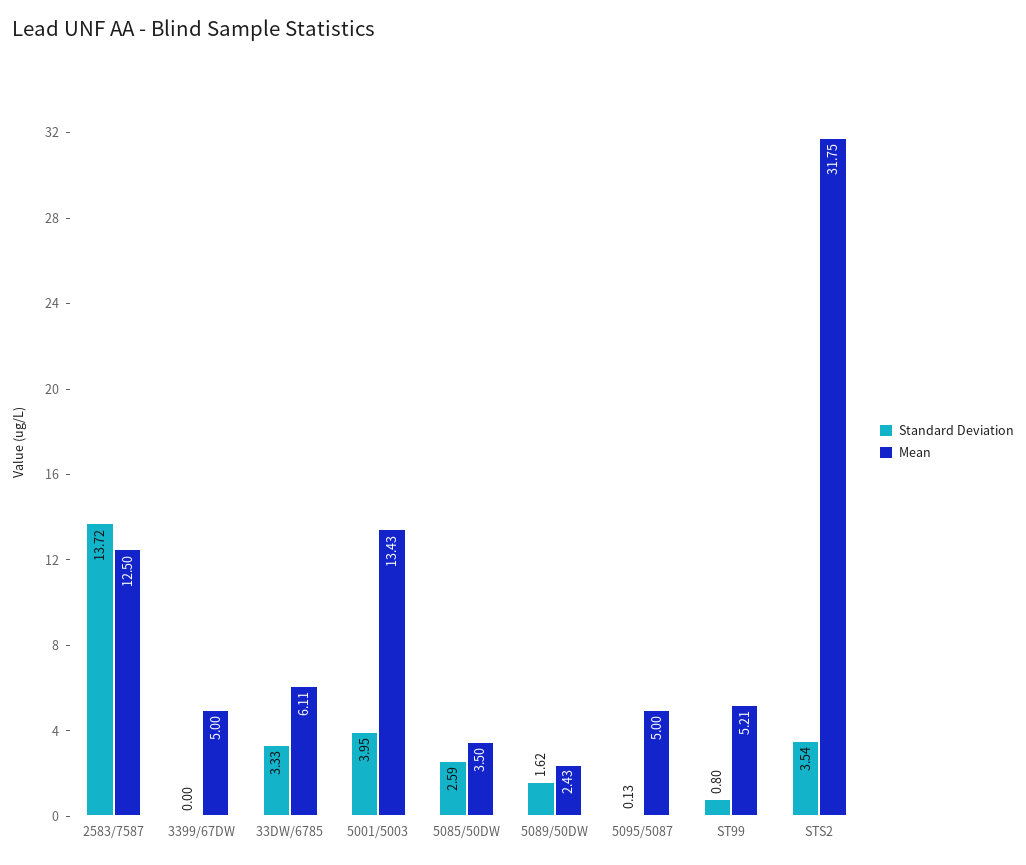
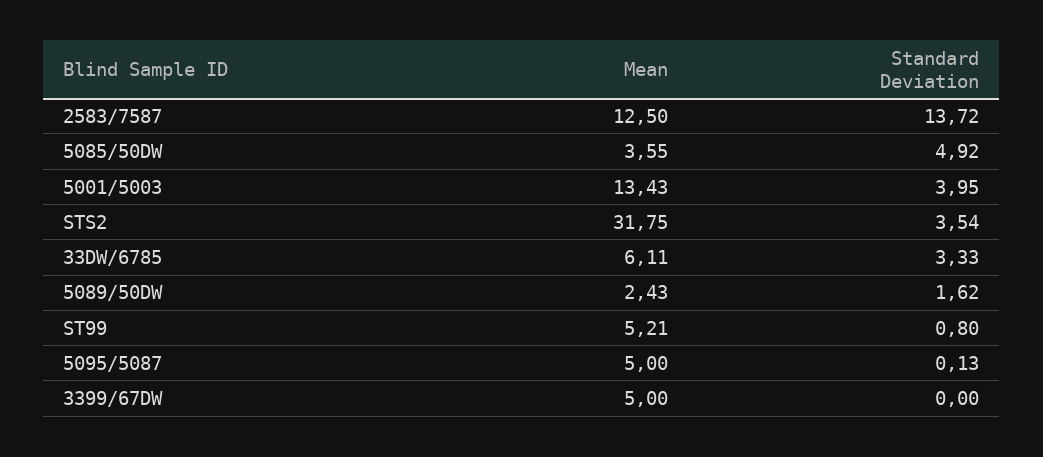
  {
    "Standard Deviation": {
      "2583/7587": 13.72,
      "3399/67DW": 0,
      "33DW/6785": 3.33,
      "5001/5003": 3.95,
-     "5085/50DW": 2.59,
+     "5085/50DW": 4.92,
      "5089/50DW": 1.62,
      "5095/5087": 0.13,
      "ST99": 0.8,
      "STS2": 3.54
    },
    "Mean": {
      "2583/7587": 12.5,
      "3399/67DW": 5,
      "33DW/6785": 6.11,
      "5001/5003": 13.43,
-     "5085/50DW": 3.5,
+     "5085/50DW": 3.55,
      "5089/50DW": 2.43,
      "5095/5087": 5,
      "ST99": 5.21,
      "STS2": 31.75
    }
  }

